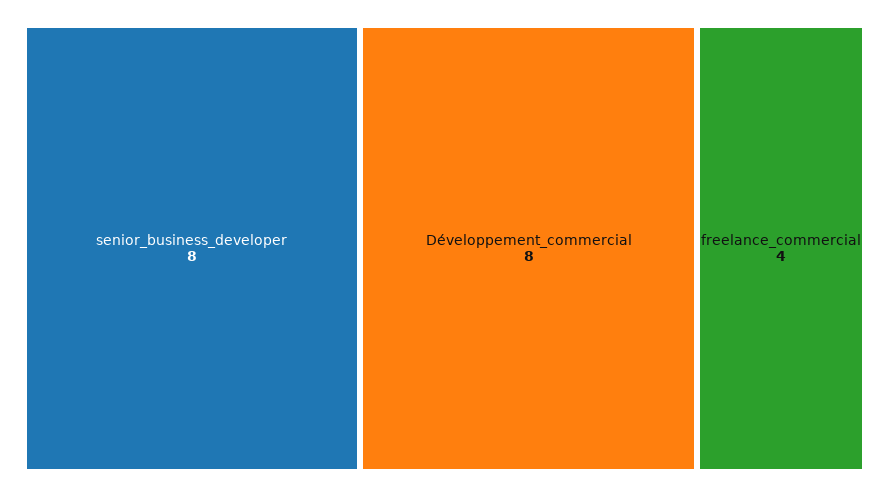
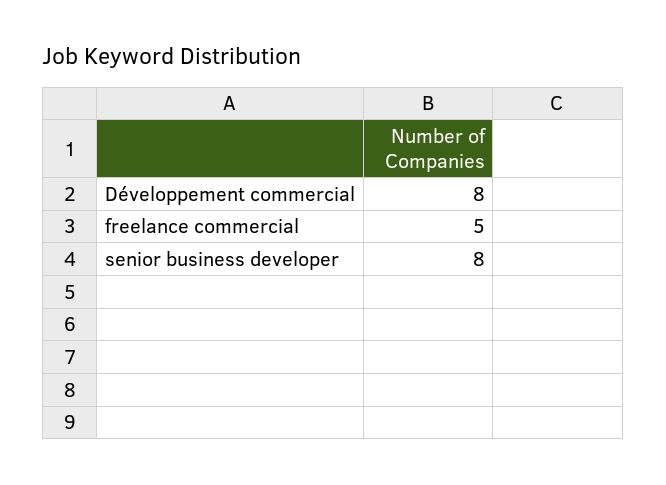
  {
    "senior_business_developer": 8,
    "Développement_commercial": 8,
-   "freelance_commercial": 4
+   "freelance_commercial": 5
  }

